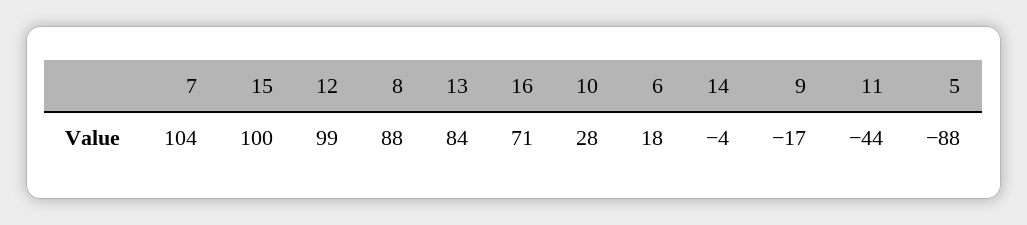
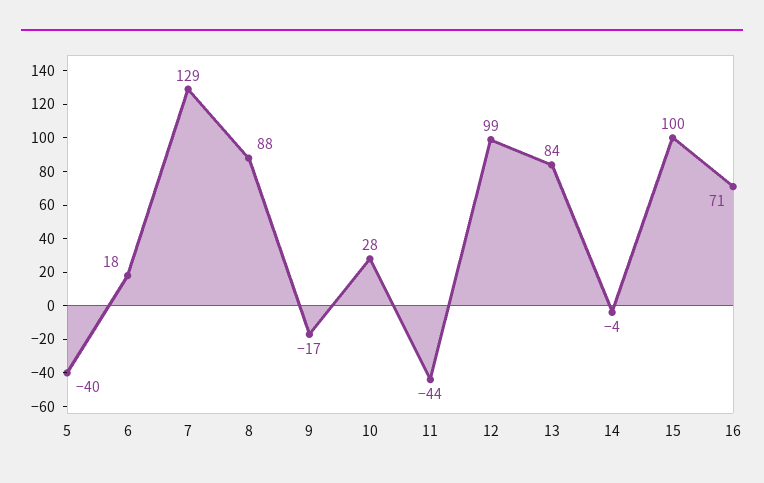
  {
-   "7": 104,
+   "7": 129,
    "15": 100,
    "12": 99,
    "8": 88,
    "13": 84,
    "16": 71,
    "10": 28,
    "6": 18,
    "14": -4,
    "9": -17,
    "11": -44,
-   "5": -88
+   "5": -40
  }

